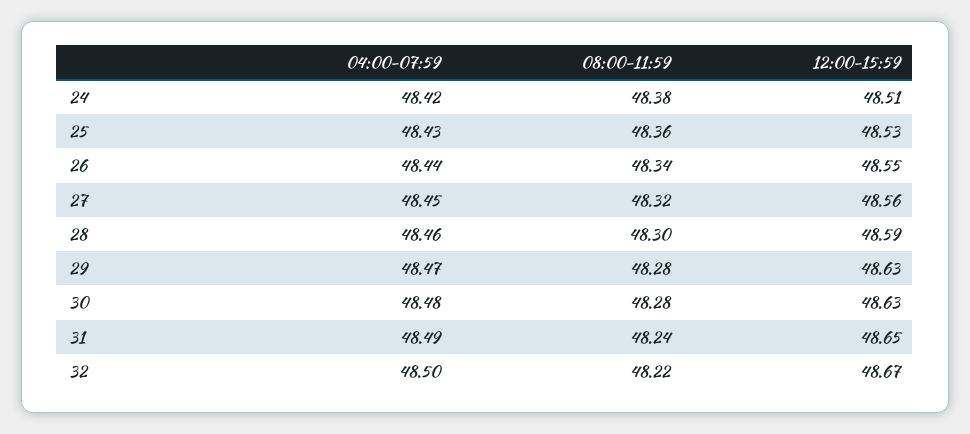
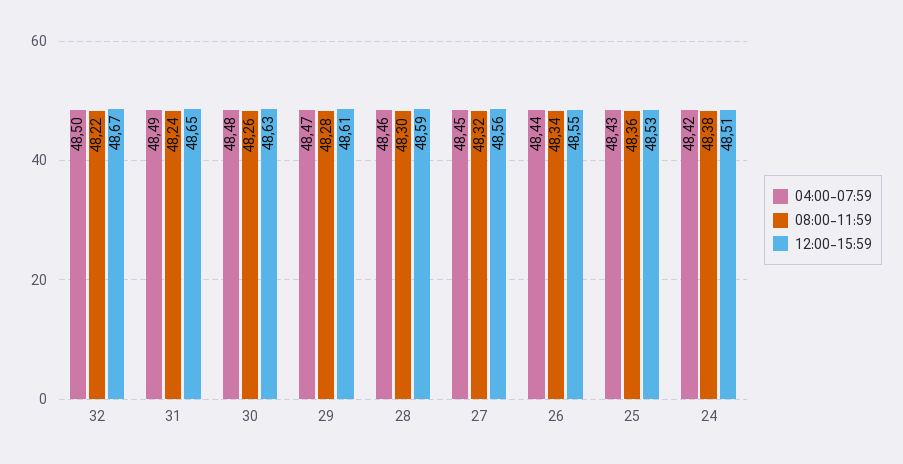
  {
    "04:00-07:59": {
      "24": 48.42,
      "25": 48.43,
      "26": 48.44,
      "27": 48.45,
      "28": 48.46,
      "29": 48.47,
      "30": 48.48,
      "31": 48.49,
      "32": 48.5
    },
    "08:00-11:59": {
      "24": 48.38,
      "25": 48.36,
      "26": 48.34,
      "27": 48.32,
      "28": 48.3,
      "29": 48.28,
-     "30": 48.28,
+     "30": 48.26,
      "31": 48.24,
      "32": 48.22
    },
    "12:00-15:59": {
      "24": 48.51,
      "25": 48.53,
      "26": 48.55,
      "27": 48.56,
      "28": 48.59,
-     "29": 48.63,
+     "29": 48.61,
      "30": 48.63,
      "31": 48.65,
      "32": 48.67
    }
  }

